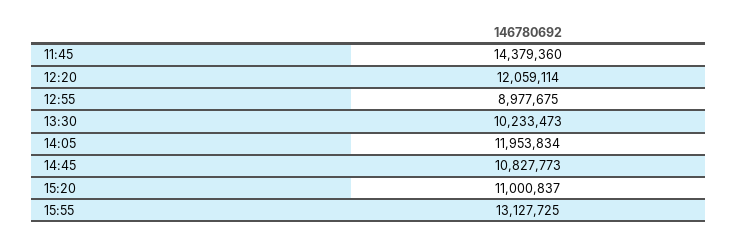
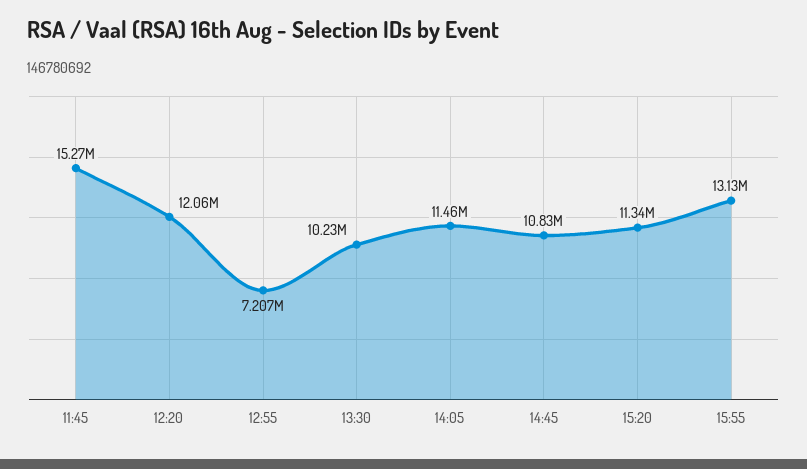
  {
-   "11:45": 14379360,
+   "11:45": 15270000,
    "12:20": 12059114,
-   "12:55": 8977675,
+   "12:55": 7207000,
    "13:30": 10233473,
-   "14:05": 11953834,
+   "14:05": 11460000,
    "14:45": 10827773,
-   "15:20": 11000837,
+   "15:20": 11340000,
    "15:55": 13127725
  }

